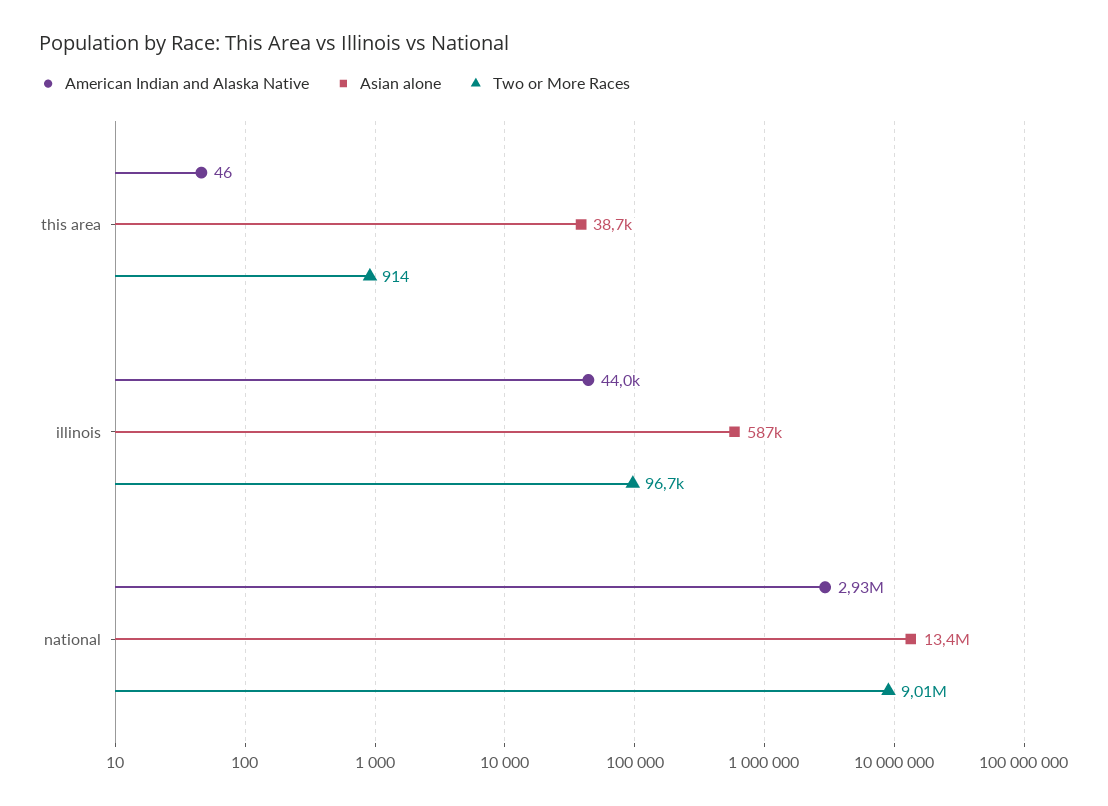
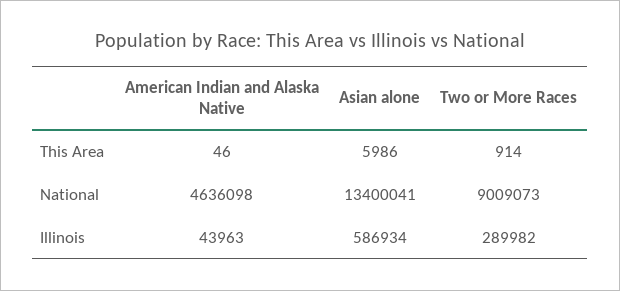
  {
    "American Indian and Alaska Native": {
      "this area": 46,
      "illinois": 43963,
-     "national": 2930000
+     "national": 4636098
    },
    "Asian alone": {
-     "this area": 38700,
+     "this area": 5986,
      "illinois": 586934,
      "national": 13400041
    },
    "Two or More Races": {
      "this area": 914,
-     "illinois": 96700,
+     "illinois": 289982,
      "national": 9009073
    }
  }

